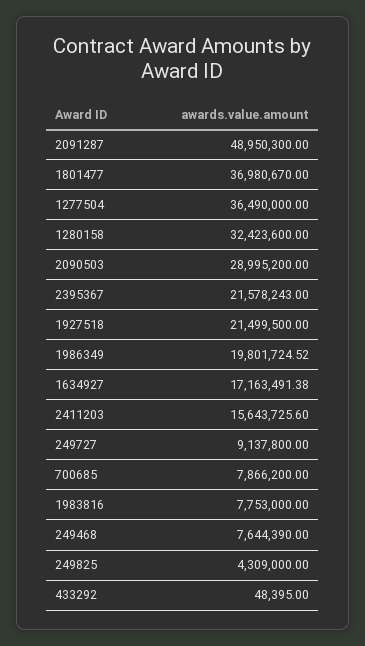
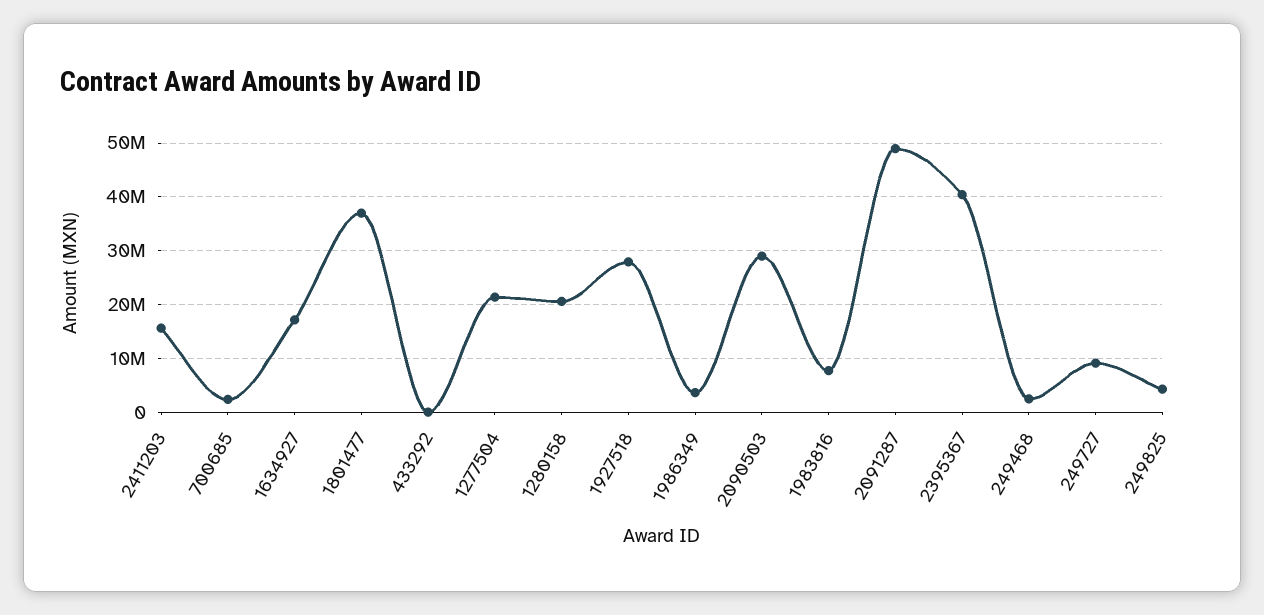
  {
    "2091287": 48950300,
    "1801477": 36980670,
-   "1277504": 36490000,
+   "1277504": 22000000,
-   "1280158": 32423600,
+   "1280158": 20000000,
    "2090503": 28995200,
-   "2395367": 21578243,
+   "2395367": 40000000,
-   "1927518": 21499500,
+   "1927518": 28000000,
-   "1986349": 19801724.52,
+   "1986349": 4000000,
    "1634927": 17163491.38,
    "2411203": 15643725.6,
    "249727": 9137800,
-   "700685": 7866200,
+   "700685": 2000000,
    "1983816": 7753000,
-   "249468": 7644390,
+   "249468": 2000000,
    "249825": 4309000,
    "433292": 48395
  }

